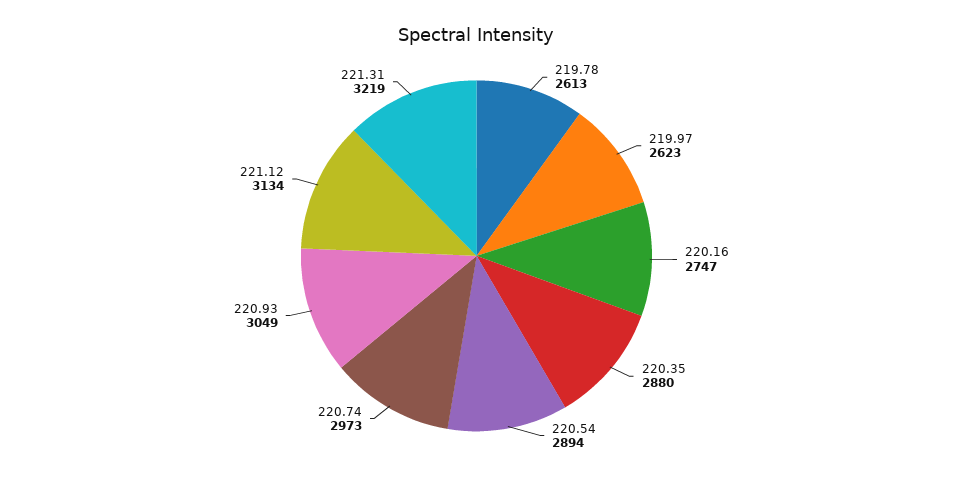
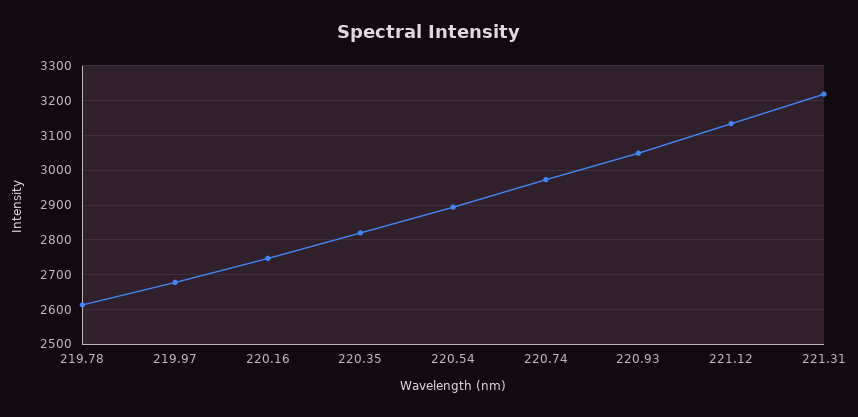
  {
    "219.78": 2613,
-   "219.97": 2623,
+   "219.97": 2680,
    "220.16": 2747,
-   "220.35": 2880,
+   "220.35": 2820,
    "220.54": 2894,
    "220.74": 2973,
    "220.93": 3049,
    "221.12": 3134,
    "221.31": 3219
  }

